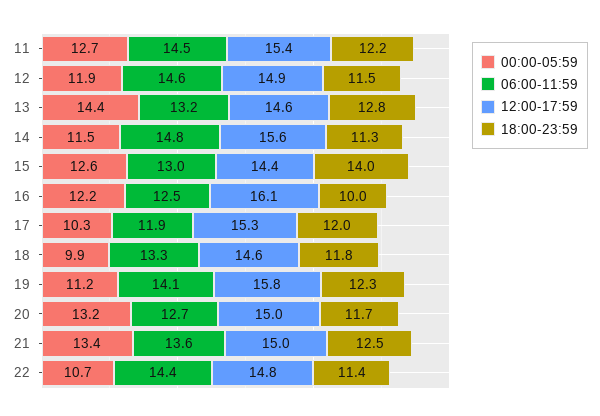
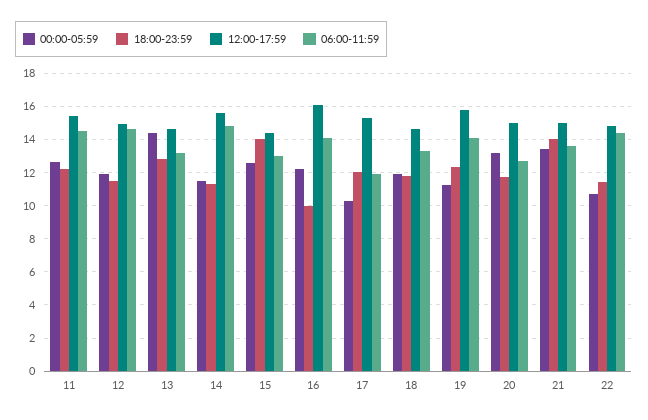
  {
    "00:00-05:59": {
      "11": 12.7,
      "12": 11.9,
      "13": 14.4,
      "14": 11.5,
      "15": 12.6,
      "16": 12.2,
      "17": 10.3,
-     "18": 9.9,
+     "18": 12,
      "19": 11.2,
      "20": 13.2,
      "21": 13.4,
      "22": 10.7
    },
    "06:00-11:59": {
      "11": 14.5,
      "12": 14.6,
      "13": 13.2,
      "14": 14.8,
      "15": 13,
-     "16": 12.5,
+     "16": 14,
      "17": 11.9,
      "18": 13.3,
      "19": 14.1,
      "20": 12.7,
      "21": 13.6,
      "22": 14.4
    },
    "12:00-17:59": {
      "11": 15.4,
      "12": 14.9,
      "13": 14.6,
      "14": 15.6,
      "15": 14.4,
      "16": 16.1,
      "17": 15.3,
      "18": 14.6,
      "19": 15.8,
      "20": 15,
      "21": 15,
      "22": 14.8
    },
    "18:00-23:59": {
      "11": 12.2,
      "12": 11.5,
      "13": 12.8,
      "14": 11.3,
      "15": 14,
      "16": 10,
      "17": 12,
      "18": 11.8,
      "19": 12.3,
      "20": 11.7,
-     "21": 12.5,
+     "21": 14,
      "22": 11.4
    }
  }

